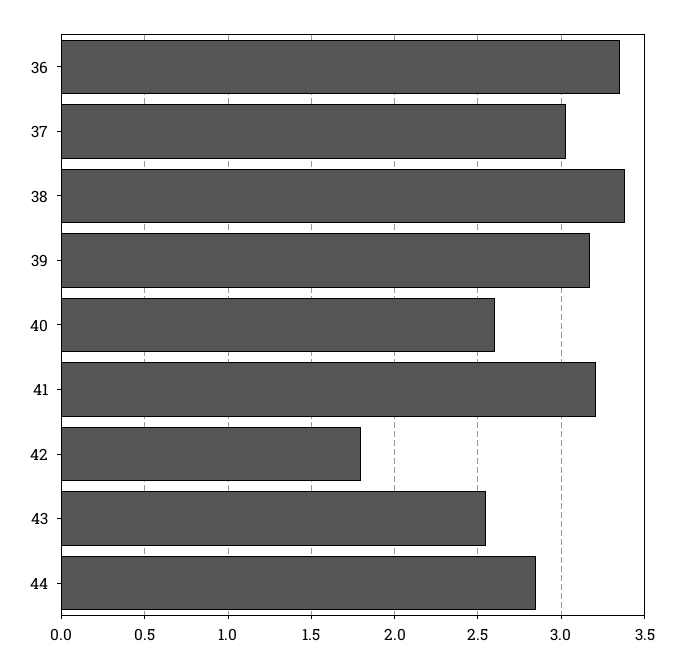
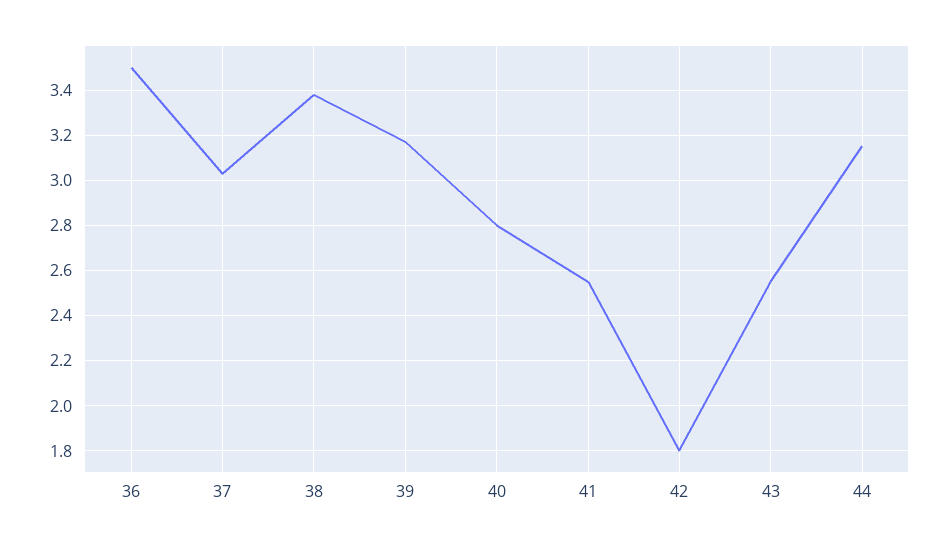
  {
-   "36": 3.35,
+   "36": 3.5,
    "37": 3.05,
    "38": 3.4,
    "39": 3.15,
-   "40": 2.6,
+   "40": 2.8,
-   "41": 3.2,
+   "41": 2.55,
    "42": 1.8,
    "43": 2.55,
-   "44": 2.85
+   "44": 3.15
  }

